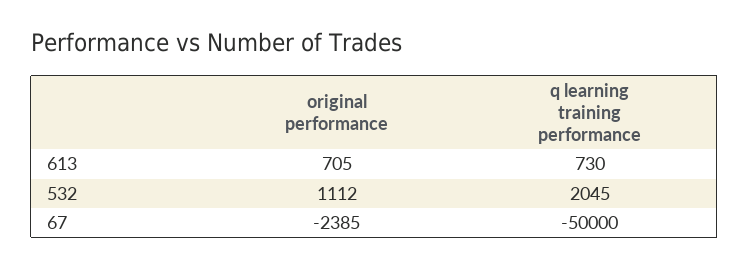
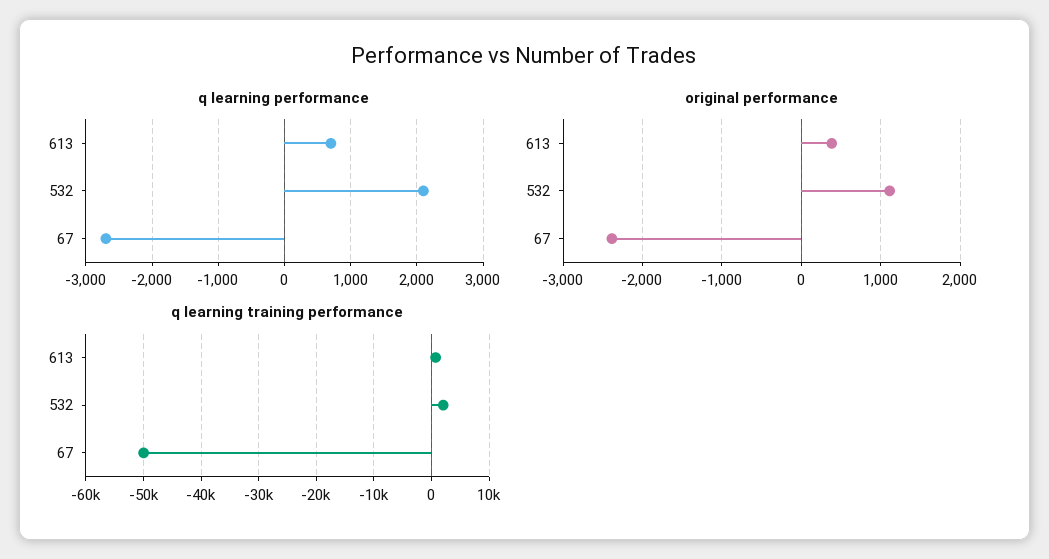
  {
    "original performance": {
-     "613": 705,
+     "613": 400,
      "532": 1112,
      "67": -2385
    },
    "q learning training performance": {
      "613": 730,
      "532": 2045,
      "67": -50000
-   }
+   },
+   "q learning performance": {
+     "613": 700,
+     "532": 2100,
+     "67": -2700
+   }
  }

